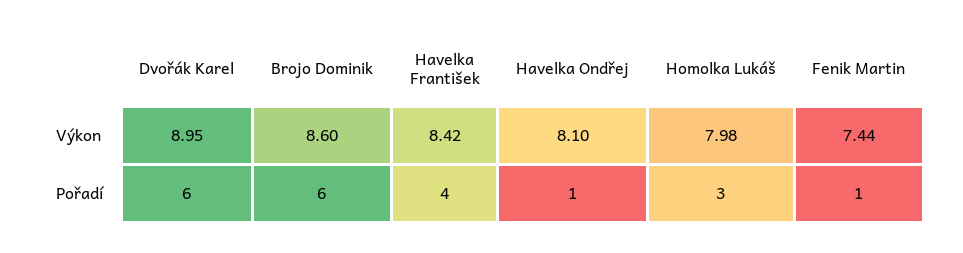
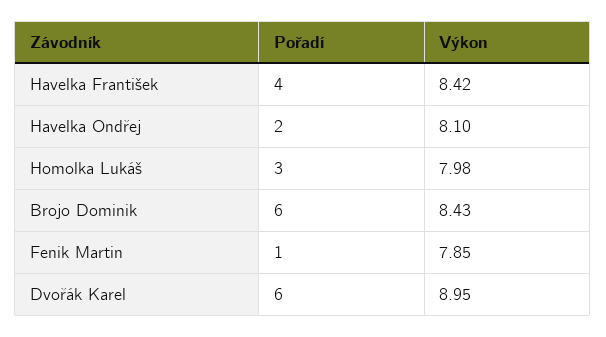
  {
    "Dvořák Karel": {
      "Výkon": 8.95,
      "Pořadí": 6
    },
    "Brojo Dominik": {
-     "Výkon": 8.6,
+     "Výkon": 8.43,
      "Pořadí": 6
    },
    "Havelka František": {
      "Výkon": 8.42,
      "Pořadí": 4
    },
    "Havelka Ondřej": {
      "Výkon": 8.1,
-     "Pořadí": 1
+     "Pořadí": 2
    },
    "Homolka Lukáš": {
      "Výkon": 7.98,
      "Pořadí": 3
    },
    "Fenik Martin": {
-     "Výkon": 7.44,
+     "Výkon": 7.85,
      "Pořadí": 1
    }
  }

